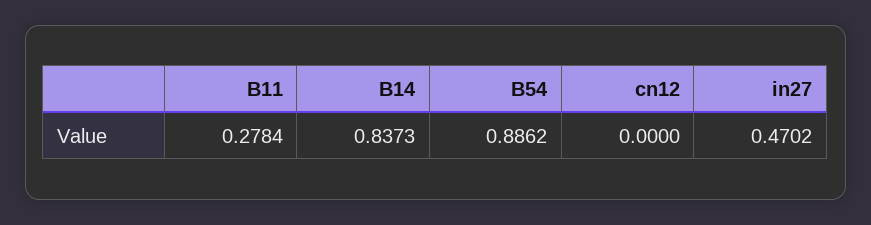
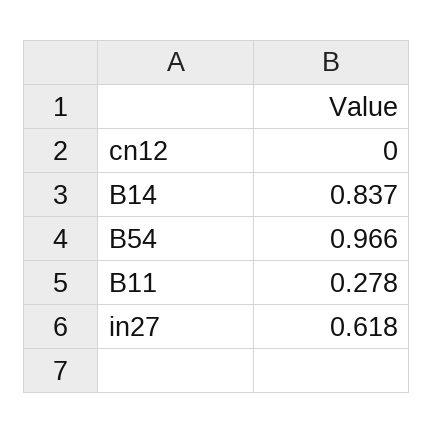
  {
    "B11": 0.2784,
    "B14": 0.8373,
-   "B54": 0.8862,
+   "B54": 0.966,
    "cn12": 0,
-   "in27": 0.4702
+   "in27": 0.618
  }

